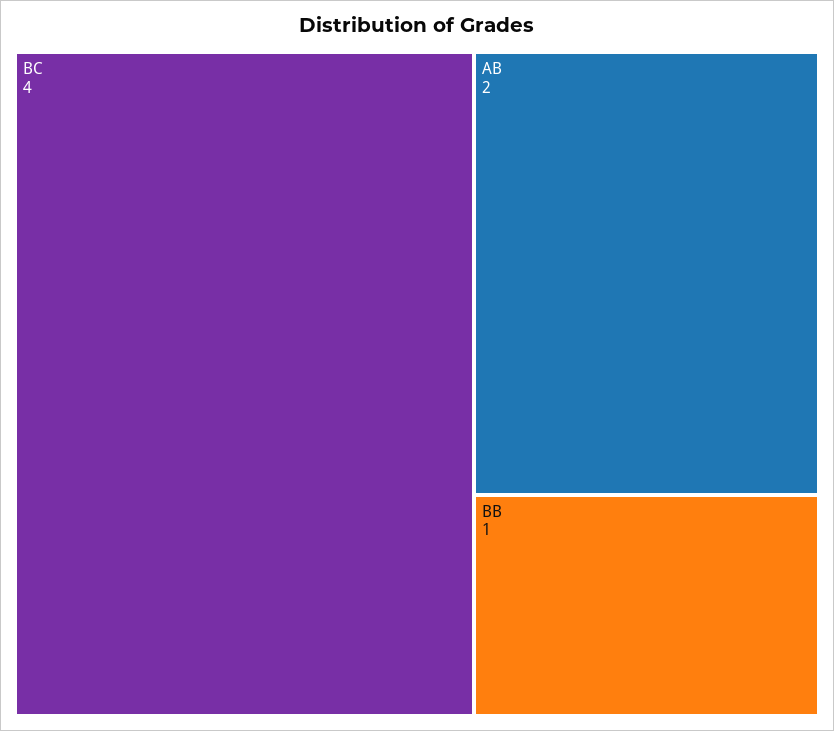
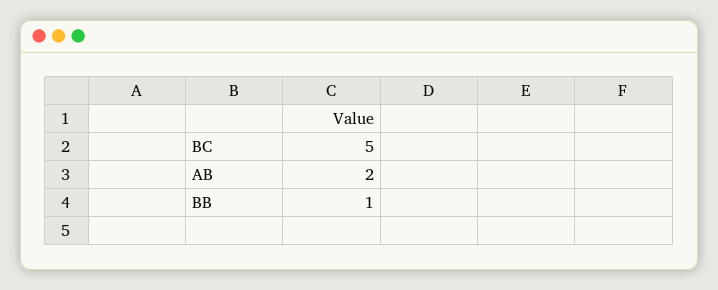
  {
-   "BC": 4,
+   "BC": 5,
    "AB": 2,
    "BB": 1
  }

